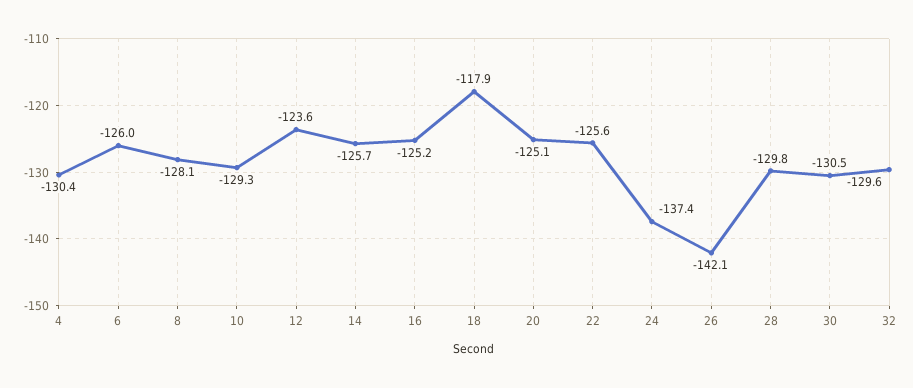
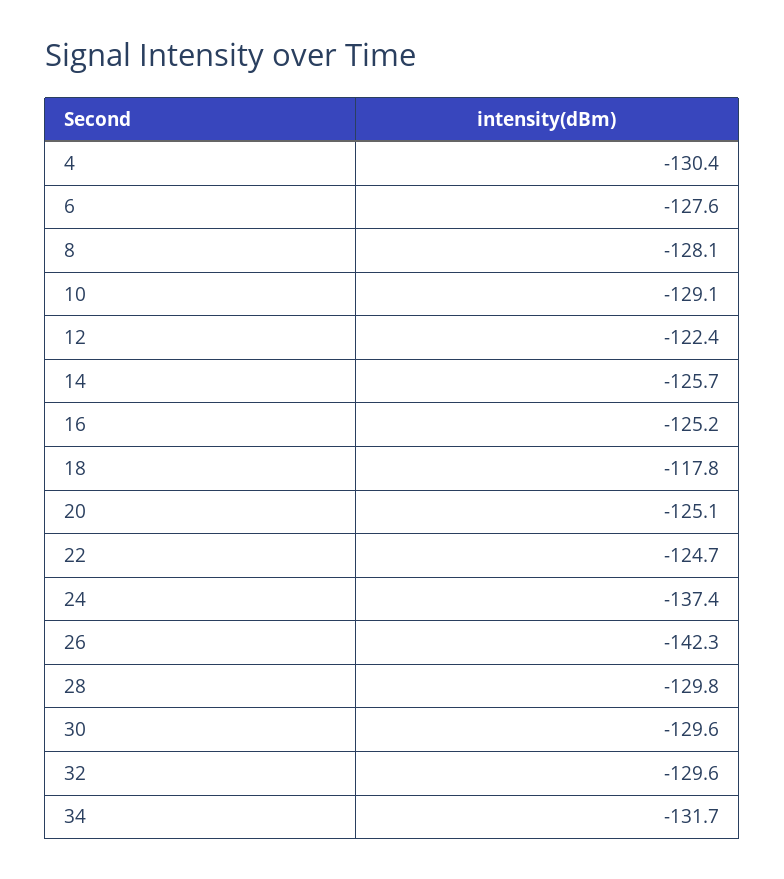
  {
    "4": -130.4,
-   "6": -126,
+   "6": -127.6,
    "8": -128.1,
-   "10": -129.3,
+   "10": -129.1,
-   "12": -123.6,
+   "12": -122.4,
    "14": -125.7,
    "16": -125.2,
-   "18": -117.9,
+   "18": -117.8,
    "20": -125.1,
-   "22": -125.6,
+   "22": -124.7,
    "24": -137.4,
-   "26": -142.1,
+   "26": -142.3,
    "28": -129.8,
-   "30": -130.5,
+   "30": -129.6,
-   "32": -129.6
+   "32": -129.6,
+   "34": -131.7
  }

